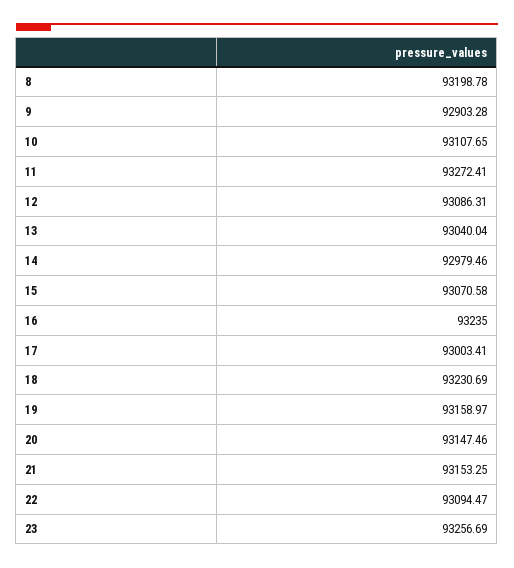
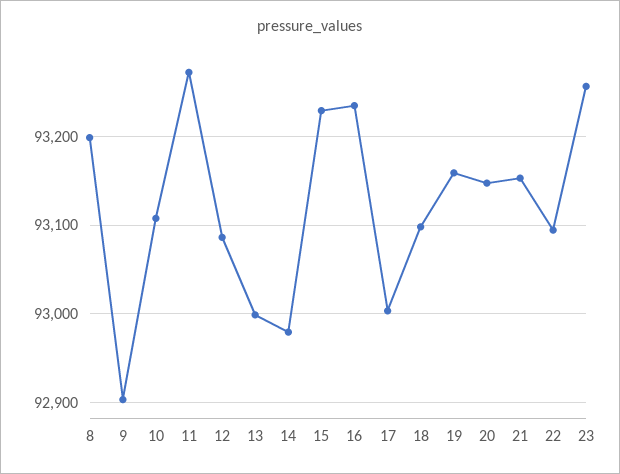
  {
    "8": 93198.78,
    "9": 92903.28,
    "10": 93107.65,
    "11": 93272.41,
    "12": 93086.31,
-   "13": 93040.04,
+   "13": 93000,
    "14": 92979.46,
-   "15": 93070.58,
+   "15": 93230,
    "16": 93235,
    "17": 93003.41,
-   "18": 93230.69,
+   "18": 93100,
    "19": 93158.97,
    "20": 93147.46,
    "21": 93153.25,
    "22": 93094.47,
    "23": 93256.69
  }

